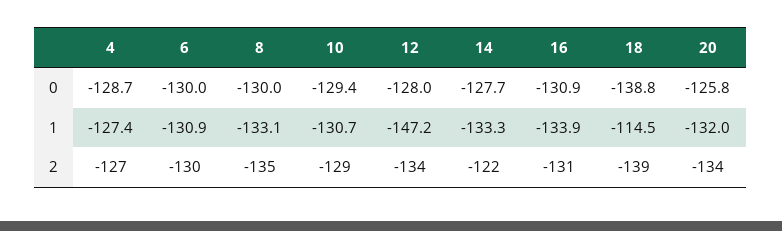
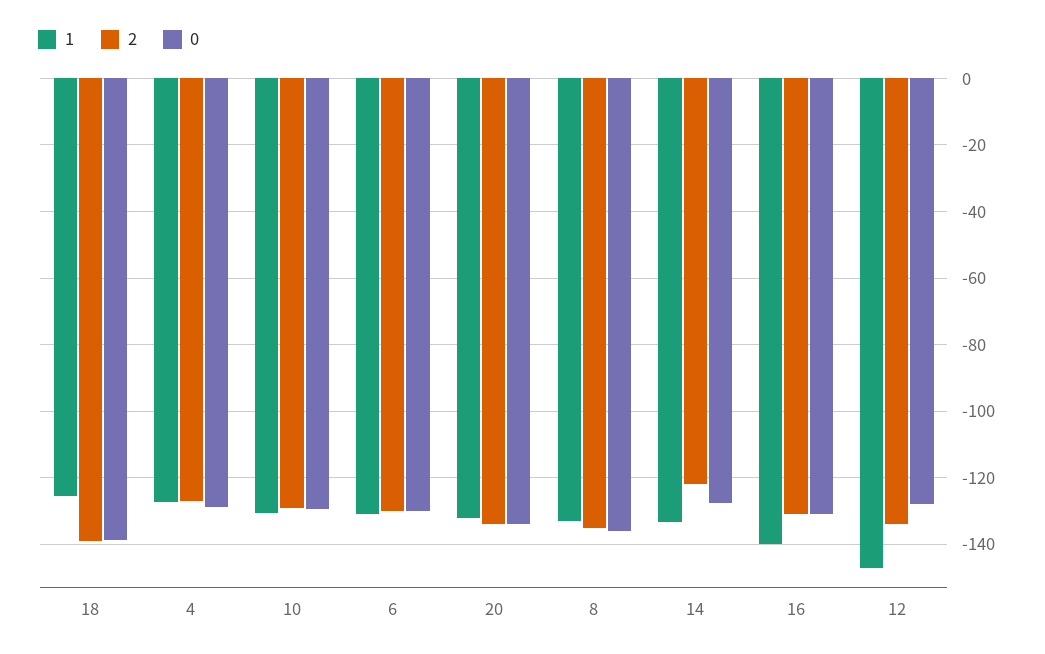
  {
    "0": {
      "4": -128.7,
      "6": -130,
-     "8": -130,
+     "8": -136,
      "10": -129.4,
      "12": -128,
      "14": -127.7,
      "16": -130.9,
      "18": -138.8,
-     "20": -125.8
+     "20": -134
    },
    "1": {
      "4": -127.4,
      "6": -130.9,
      "8": -133.1,
      "10": -130.7,
      "12": -147.2,
      "14": -133.3,
-     "16": -133.9,
+     "16": -140,
-     "18": -114.5,
+     "18": -126,
      "20": -132
    },
    "2": {
      "4": -127,
      "6": -130,
      "8": -135,
      "10": -129,
      "12": -134,
      "14": -122,
      "16": -131,
      "18": -139,
      "20": -134
    }
  }

